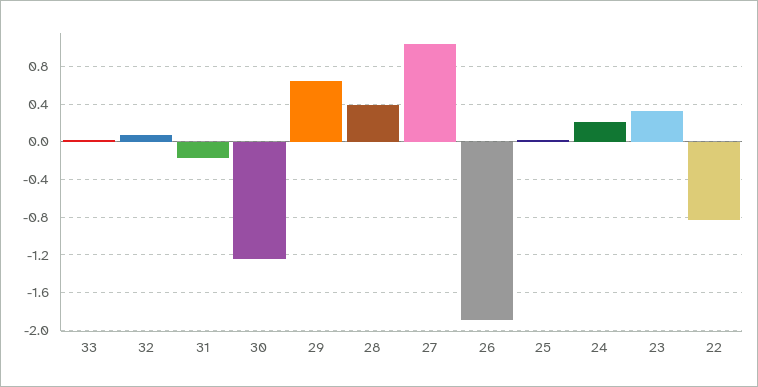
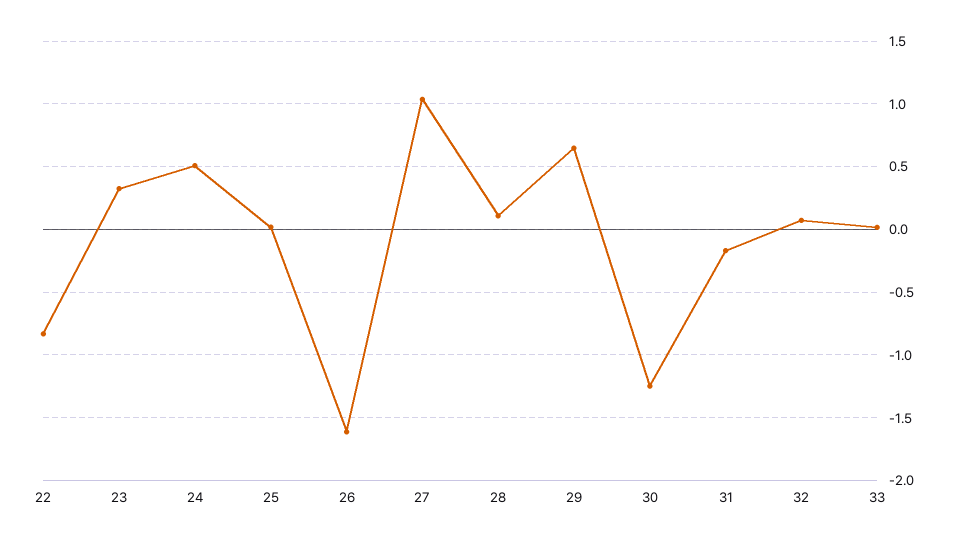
  {
    "33": 0,
    "32": 0.05,
    "31": -0.15,
    "30": -1.25,
    "29": 0.65,
-   "28": 0.4,
+   "28": 0.1,
    "27": 1.05,
-   "26": -1.9,
+   "26": -1.6,
    "25": 0,
-   "24": 0.2,
+   "24": 0.5,
    "23": 0.3,
    "22": -0.85
  }

